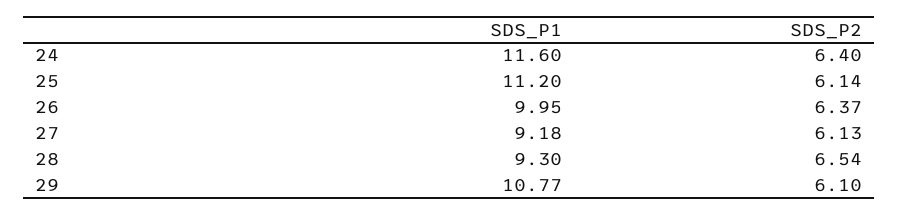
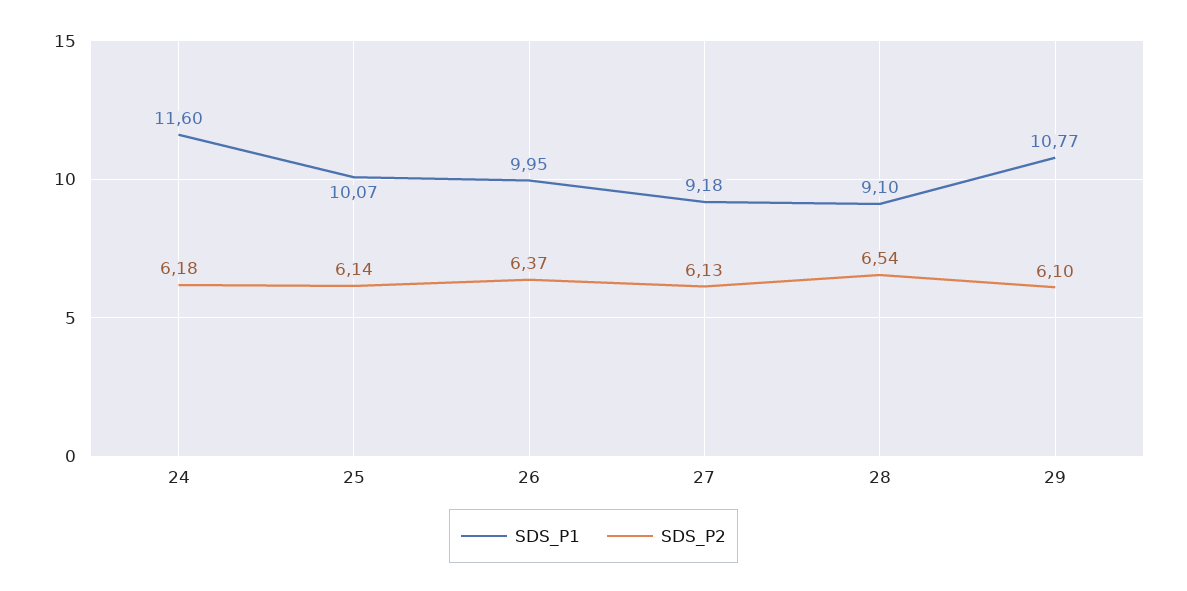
  {
    "SDS_P1": {
      "24": 11.6,
-     "25": 11.2,
+     "25": 10.07,
      "26": 9.95,
      "27": 9.18,
-     "28": 9.3,
+     "28": 9.1,
      "29": 10.77
    },
    "SDS_P2": {
-     "24": 6.4,
+     "24": 6.18,
      "25": 6.14,
      "26": 6.37,
      "27": 6.13,
      "28": 6.54,
      "29": 6.1
    }
  }

